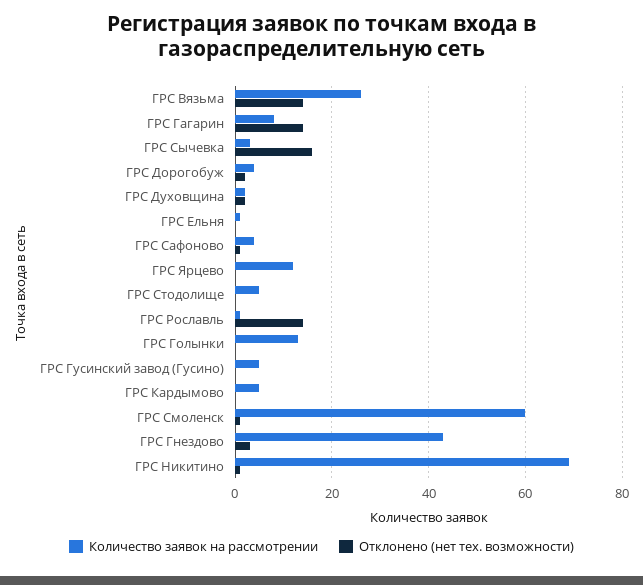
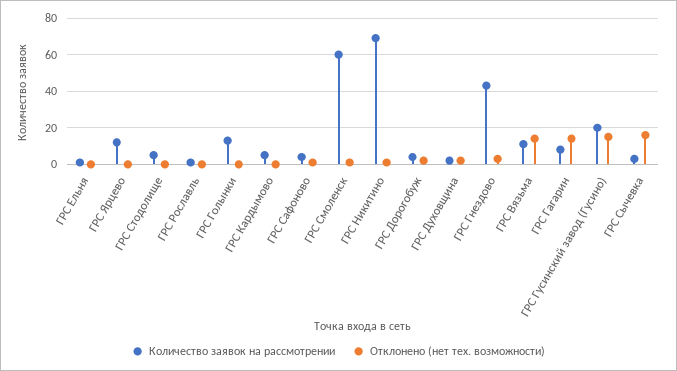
  {
    "Количество заявок на рассмотрении": {
-     "ГРС Вязьма": 25,
+     "ГРС Вязьма": 10,
      "ГРС Гагарин": 10,
      "ГРС Сычевка": 5,
      "ГРС Дорогобуж": 5,
      "ГРС Духовщина": 0,
      "ГРС Ельня": 0,
      "ГРС Сафоново": 5,
      "ГРС Ярцево": 10,
      "ГРС Стодолище": 5,
      "ГРС Рославль": 0,
      "ГРС Голынки": 15,
-     "ГРС Гусинский завод (Гусино)": 5,
+     "ГРС Гусинский завод (Гусино)": 20,
      "ГРС Кардымово": 5,
      "ГРС Смоленск": 60,
      "ГРС Гнездово": 45,
      "ГРС Никитино": 70
    },
    "Отклонено (нет тех. возможности)": {
      "ГРС Вязьма": 15,
      "ГРС Гагарин": 15,
      "ГРС Сычевка": 15,
      "ГРС Дорогобуж": 0,
      "ГРС Духовщина": 0,
      "ГРС Ельня": 0,
      "ГРС Сафоново": 0,
      "ГРС Ярцево": 0,
      "ГРС Стодолище": 0,
-     "ГРС Рославль": 15,
+     "ГРС Рославль": 0,
      "ГРС Голынки": 0,
-     "ГРС Гусинский завод (Гусино)": 0,
+     "ГРС Гусинский завод (Гусино)": 15,
      "ГРС Кардымово": 0,
      "ГРС Смоленск": 0,
      "ГРС Гнездово": 5,
      "ГРС Никитино": 0
    }
  }

